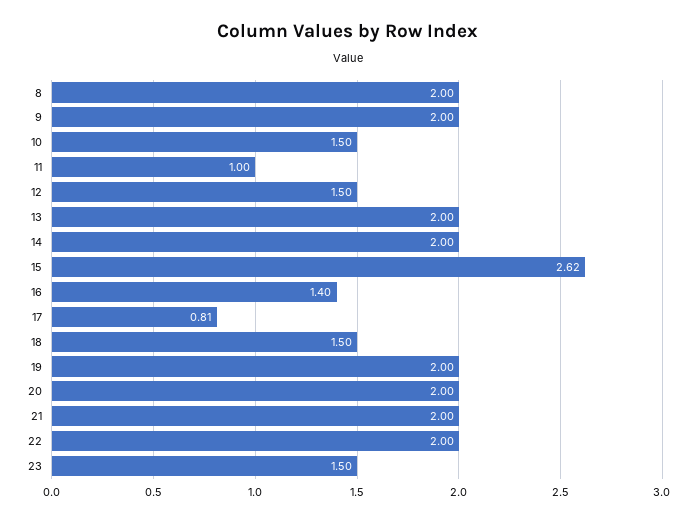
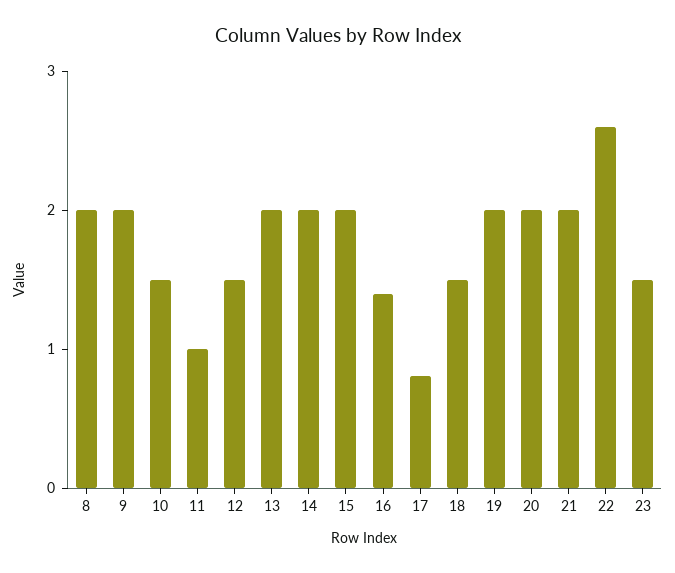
  {
    "8": 2,
    "9": 2,
    "10": 1.5,
    "11": 1,
    "12": 1.5,
    "13": 2,
    "14": 2,
-   "15": 2.62,
+   "15": 2,
    "16": 1.4,
    "17": 0.81,
    "18": 1.5,
    "19": 2,
    "20": 2,
    "21": 2,
-   "22": 2,
+   "22": 2.6,
    "23": 1.5
  }

